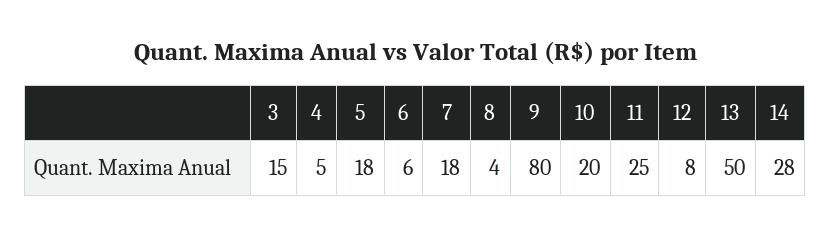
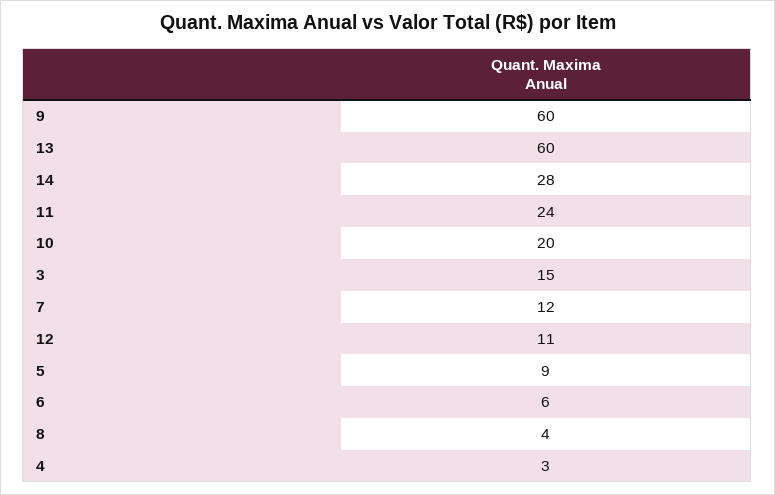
  {
    "3": 15,
-   "4": 5,
+   "4": 3,
-   "5": 18,
+   "5": 9,
    "6": 6,
-   "7": 18,
+   "7": 12,
    "8": 4,
-   "9": 80,
+   "9": 60,
    "10": 20,
-   "11": 25,
+   "11": 24,
-   "12": 8,
+   "12": 11,
-   "13": 50,
+   "13": 60,
    "14": 28
  }

